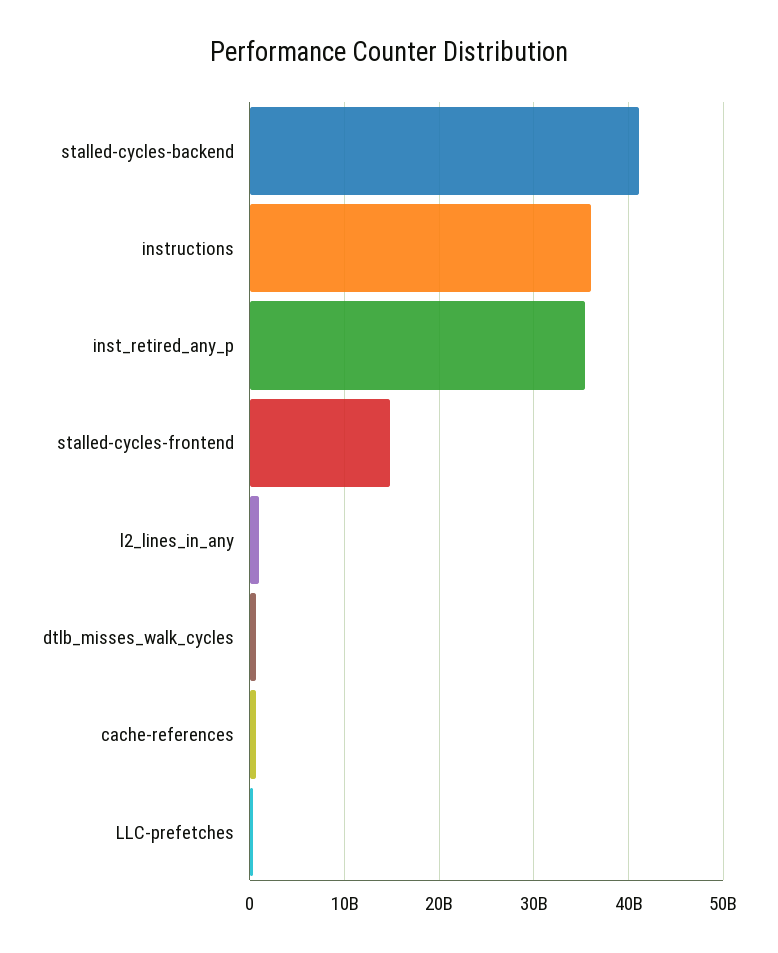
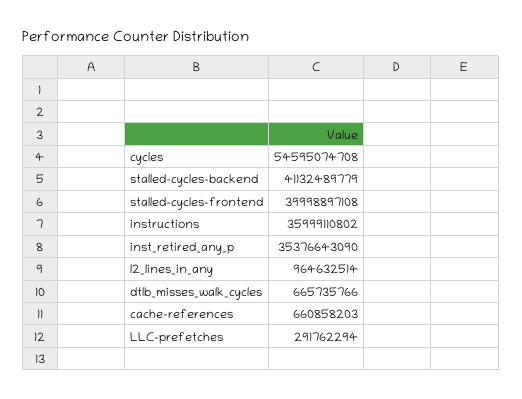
  {
    "stalled-cycles-backend": 41132489779,
    "instructions": 35999110802,
    "inst_retired_any_p": 35376643090,
-   "stalled-cycles-frontend": 15000000000,
+   "stalled-cycles-frontend": 39998897108,
    "l2_lines_in_any": 964632514,
    "dtlb_misses_walk_cycles": 665735766,
    "cache-references": 660858203,
-   "LLC-prefetches": 291762294
+   "LLC-prefetches": 291762294,
+   "cycles": 54595074708
  }

